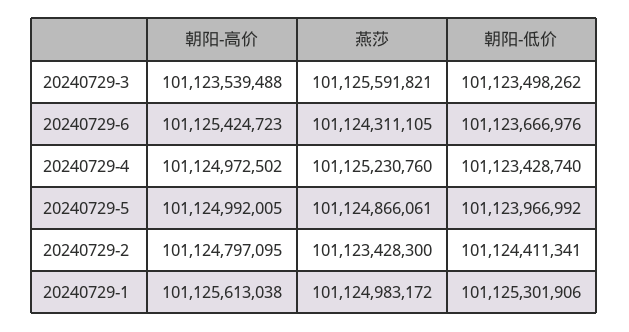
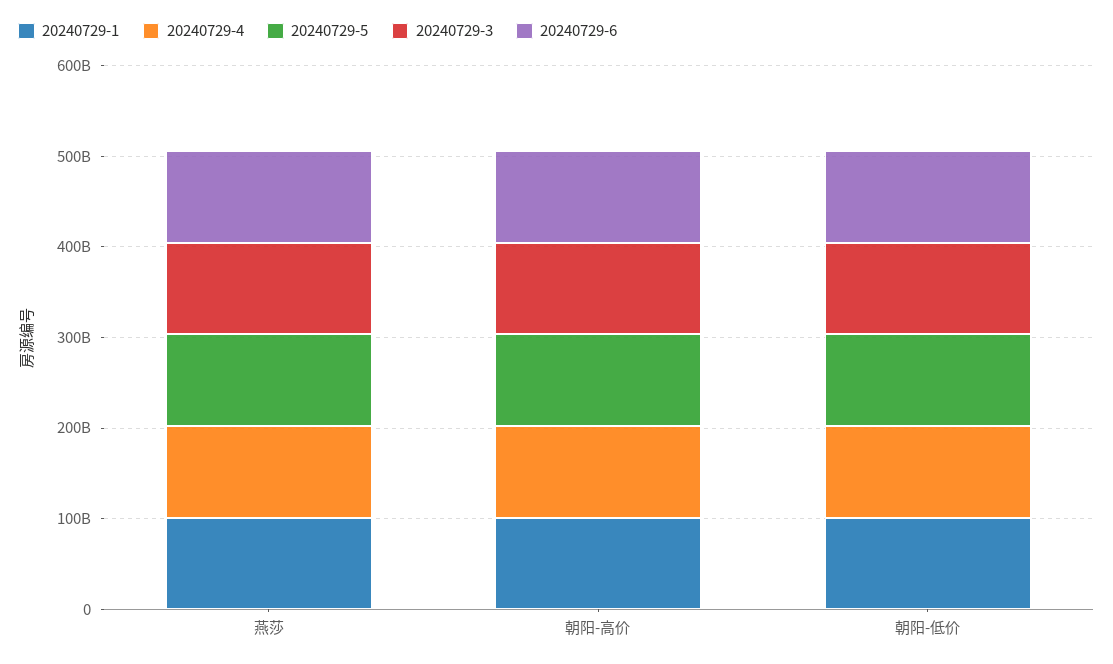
  {
    "20240729-3": {
      "朝阳-高价": 101123539488,
      "燕莎": 101125591821,
      "朝阳-低价": 101123498262
    },
    "20240729-6": {
      "朝阳-高价": 101125424723,
      "燕莎": 101124311105,
      "朝阳-低价": 101123666976
    },
    "20240729-4": {
      "朝阳-高价": 101124972502,
      "燕莎": 101125230760,
      "朝阳-低价": 101123428740
    },
    "20240729-5": {
      "朝阳-高价": 101124992005,
      "燕莎": 101124866061,
      "朝阳-低价": 101123966992
    },
-   "20240729-2": {
-     "朝阳-高价": 101124797095,
-     "燕莎": 101123428300,
-     "朝阳-低价": 101124411341
-   },
    "20240729-1": {
      "朝阳-高价": 101125613038,
      "燕莎": 101124983172,
      "朝阳-低价": 101125301906
    }
  }

